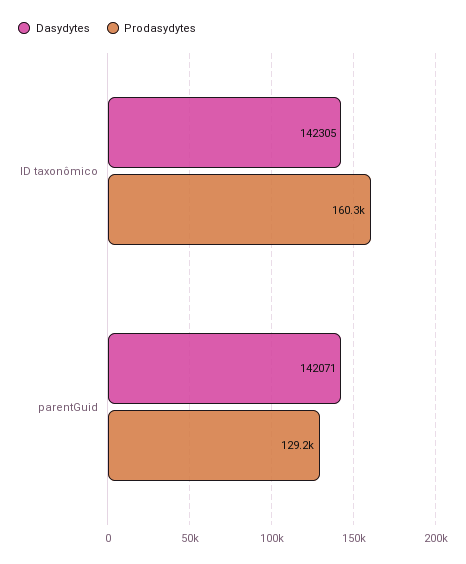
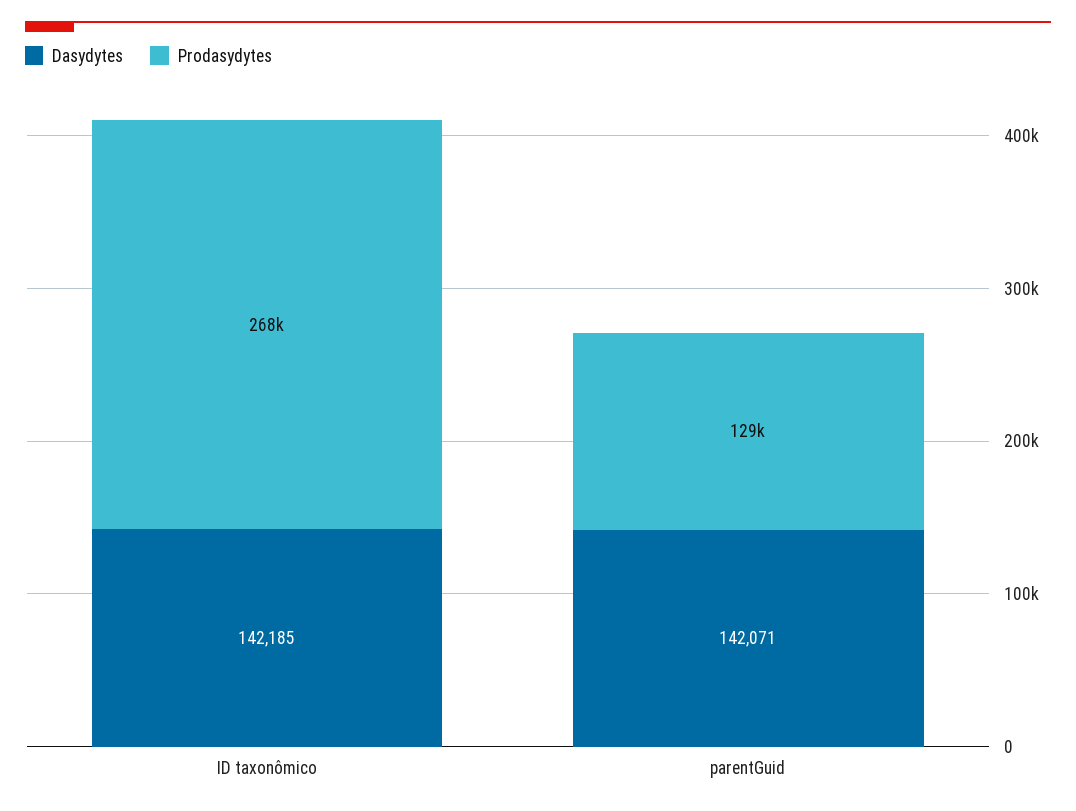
  {
    "Dasydytes": {
-     "ID taxonômico": 142305,
+     "ID taxonômico": 142185,
      "parentGuid": 142071
    },
    "Prodasydytes": {
-     "ID taxonômico": 160300,
+     "ID taxonômico": 268000,
      "parentGuid": 129200
    }
  }

